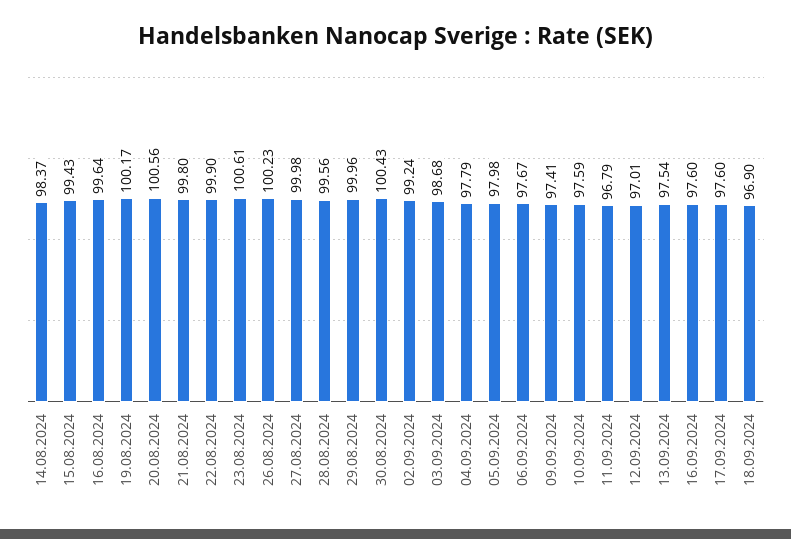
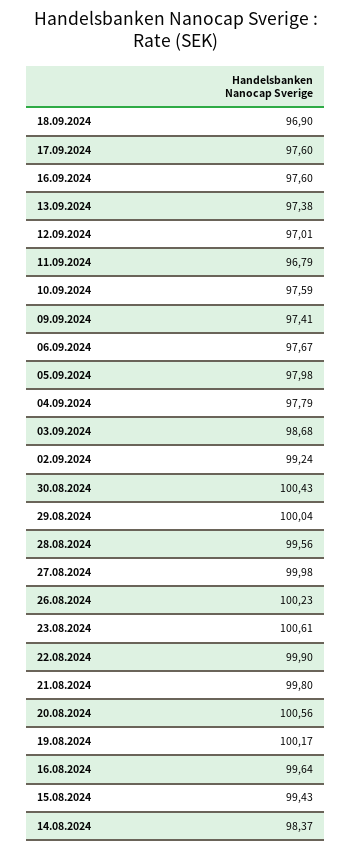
  {
    "14.08.2024": 98.37,
    "15.08.2024": 99.43,
    "16.08.2024": 99.64,
    "19.08.2024": 100.17,
    "20.08.2024": 100.56,
    "21.08.2024": 99.8,
    "22.08.2024": 99.9,
    "23.08.2024": 100.61,
    "26.08.2024": 100.23,
    "27.08.2024": 99.98,
    "28.08.2024": 99.56,
-   "29.08.2024": 99.96,
+   "29.08.2024": 100.04,
    "30.08.2024": 100.43,
    "02.09.2024": 99.24,
    "03.09.2024": 98.68,
    "04.09.2024": 97.79,
    "05.09.2024": 97.98,
    "06.09.2024": 97.67,
    "09.09.2024": 97.41,
    "10.09.2024": 97.59,
    "11.09.2024": 96.79,
    "12.09.2024": 97.01,
-   "13.09.2024": 97.54,
+   "13.09.2024": 97.38,
    "16.09.2024": 97.6,
    "17.09.2024": 97.6,
    "18.09.2024": 96.9
  }

